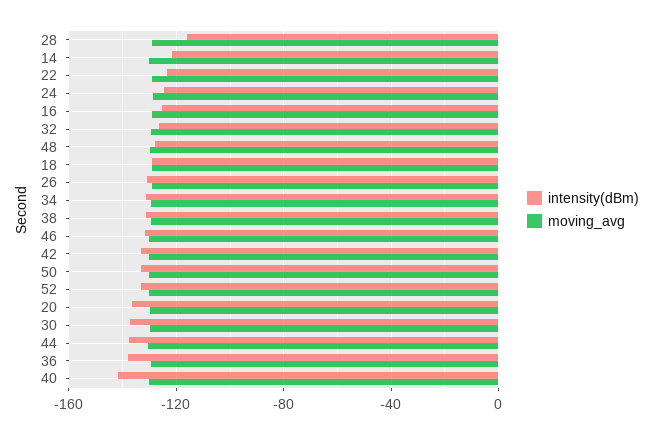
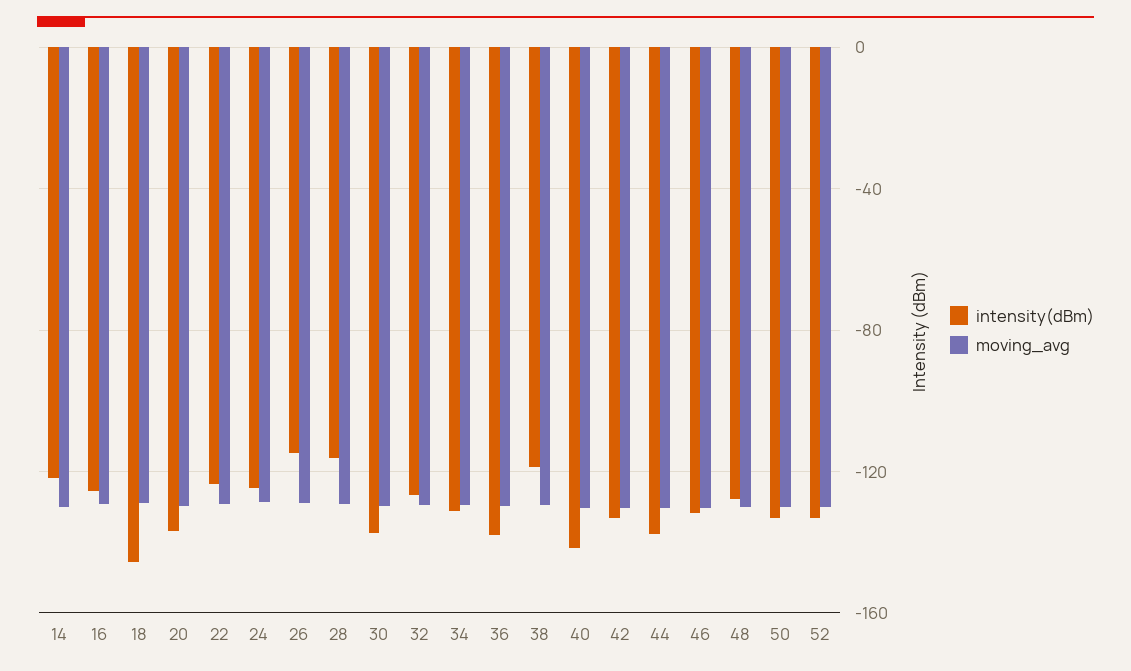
  {
    "intensity(dBm)": {
      "28": -115,
      "14": -120,
      "22": -125,
      "24": -125,
      "16": -125,
      "32": -125,
      "48": -130,
-     "18": -130,
+     "18": -145,
-     "26": -130,
+     "26": -115,
      "34": -130,
-     "38": -130,
+     "38": -120,
      "46": -130,
      "42": -135,
      "50": -135,
      "52": -135,
      "20": -135,
      "30": -135,
      "44": -140,
      "36": -140,
      "40": -140
    },
    "moving_avg": {
      "28": -130,
      "14": -130,
      "22": -130,
      "24": -130,
      "16": -130,
      "32": -130,
      "48": -130,
      "18": -130,
      "26": -130,
      "34": -130,
      "38": -130,
      "46": -130,
      "42": -130,
      "50": -130,
      "52": -130,
      "20": -130,
      "30": -130,
      "44": -130,
      "36": -130,
      "40": -130
    }
  }

